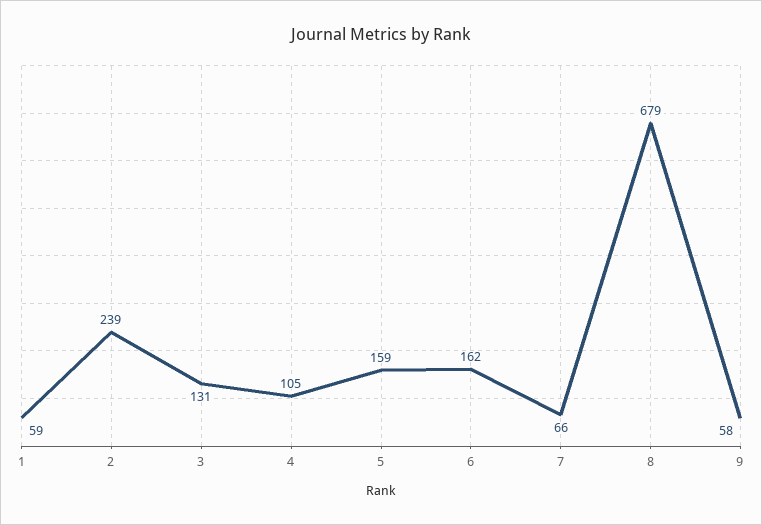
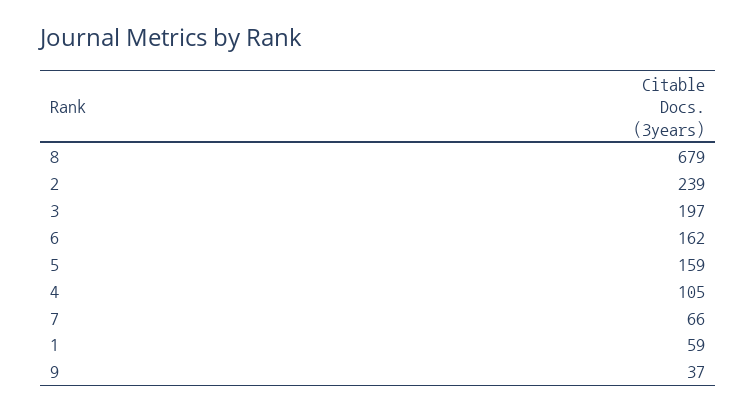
  {
    "1": 59,
    "2": 239,
-   "3": 131,
+   "3": 197,
    "4": 105,
    "5": 159,
    "6": 162,
    "7": 66,
    "8": 679,
-   "9": 58
+   "9": 37
  }

